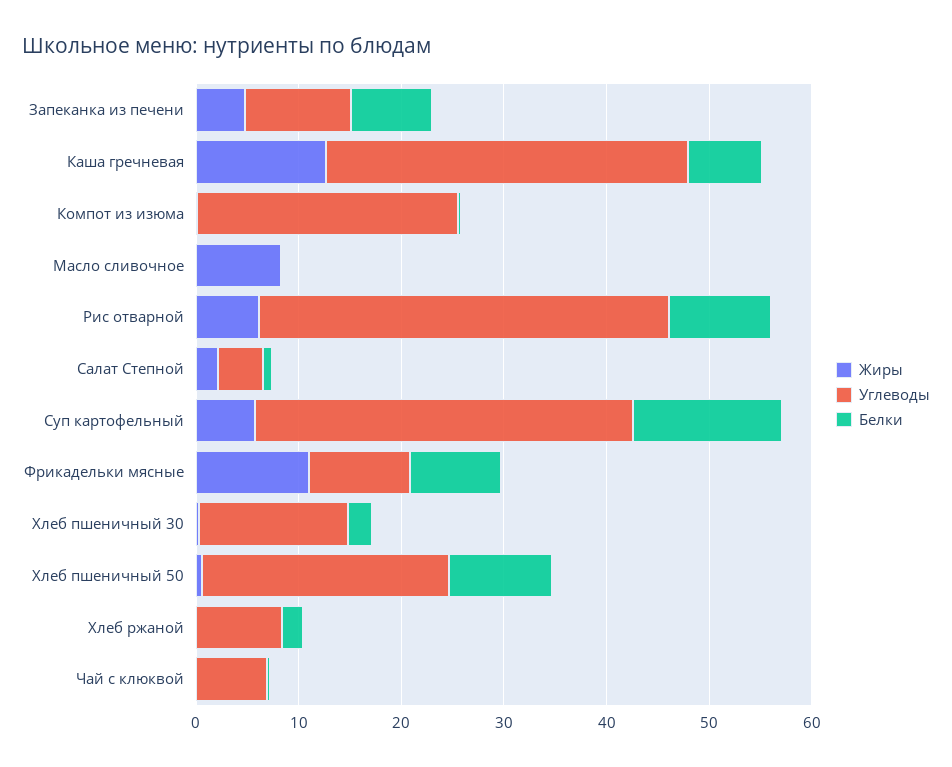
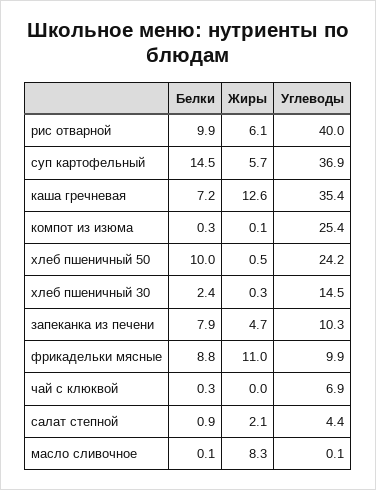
  {
    "Жиры": {
      "Запеканка из печени": 4.7,
      "Каша гречневая": 12.6,
      "Компот из изюма": 0.1,
      "Масло сливочное": 8.3,
      "Рис отварной": 6.1,
      "Салат Степной": 2.1,
      "Суп картофельный": 5.7,
      "Фрикадельки мясные": 11,
      "Хлеб пшеничный 30": 0.3,
      "Хлеб пшеничный 50": 0.5,
-     "Хлеб ржаной": 0,
      "Чай с клюквой": 0
    },
    "Углеводы": {
      "Запеканка из печени": 10.3,
      "Каша гречневая": 35.4,
      "Компот из изюма": 25.4,
      "Масло сливочное": 0.1,
      "Рис отварной": 40,
      "Салат Степной": 4.4,
      "Суп картофельный": 36.9,
      "Фрикадельки мясные": 9.9,
      "Хлеб пшеничный 30": 14.5,
      "Хлеб пшеничный 50": 24.2,
-     "Хлеб ржаной": 8,
      "Чай с клюквой": 6.9
    },
    "Белки": {
      "Запеканка из печени": 7.9,
      "Каша гречневая": 7.2,
      "Компот из изюма": 0.3,
      "Масло сливочное": 0.1,
      "Рис отварной": 9.9,
      "Салат Степной": 0.9,
      "Суп картофельный": 14.5,
      "Фрикадельки мясные": 8.8,
      "Хлеб пшеничный 30": 2.4,
      "Хлеб пшеничный 50": 10,
-     "Хлеб ржаной": 2,
      "Чай с клюквой": 0.3
    }
  }

